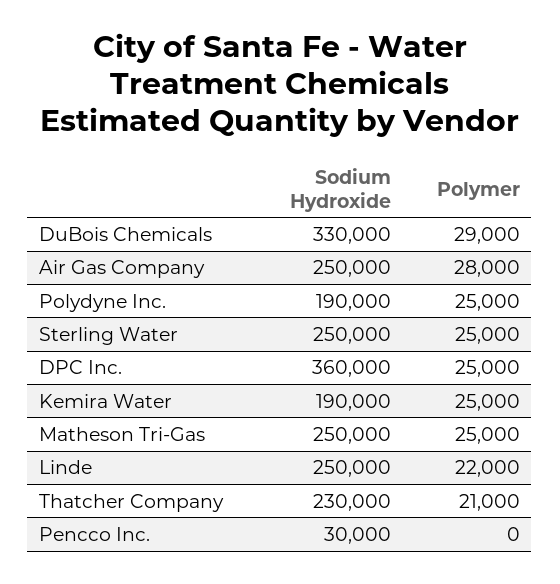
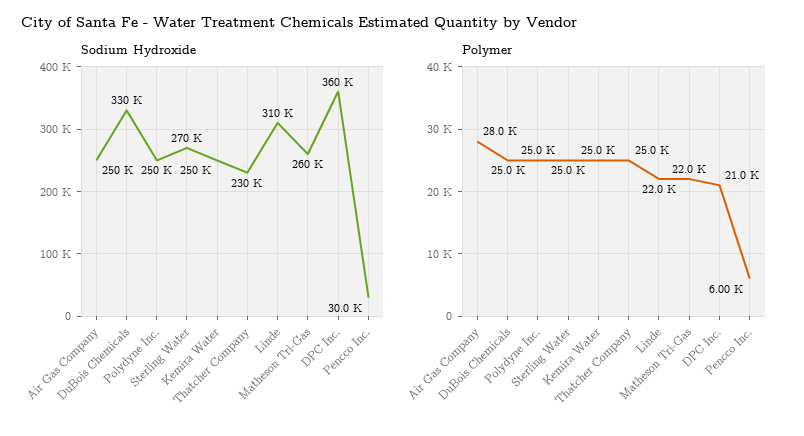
  {
    "Sodium Hydroxide": {
      "DuBois Chemicals": 330000,
      "Air Gas Company": 250000,
-     "Polydyne Inc.": 190000,
+     "Polydyne Inc.": 250000,
-     "Sterling Water": 250000,
+     "Sterling Water": 270000,
      "DPC Inc.": 360000,
-     "Kemira Water": 190000,
+     "Kemira Water": 250000,
-     "Matheson Tri-Gas": 250000,
+     "Matheson Tri-Gas": 260000,
-     "Linde": 250000,
+     "Linde": 310000,
      "Thatcher Company": 230000,
      "Pencco Inc.": 30000
    },
    "Polymer": {
-     "DuBois Chemicals": 29000,
+     "DuBois Chemicals": 25000,
      "Air Gas Company": 28000,
      "Polydyne Inc.": 25000,
      "Sterling Water": 25000,
-     "DPC Inc.": 25000,
+     "DPC Inc.": 21000,
      "Kemira Water": 25000,
-     "Matheson Tri-Gas": 25000,
+     "Matheson Tri-Gas": 22000,
      "Linde": 22000,
-     "Thatcher Company": 21000,
+     "Thatcher Company": 25000,
-     "Pencco Inc.": 0
+     "Pencco Inc.": 6000
    }
  }

